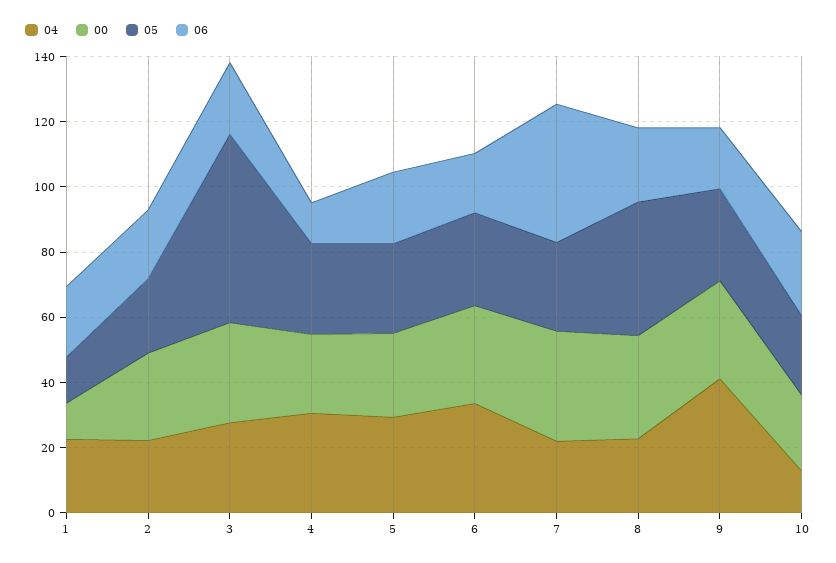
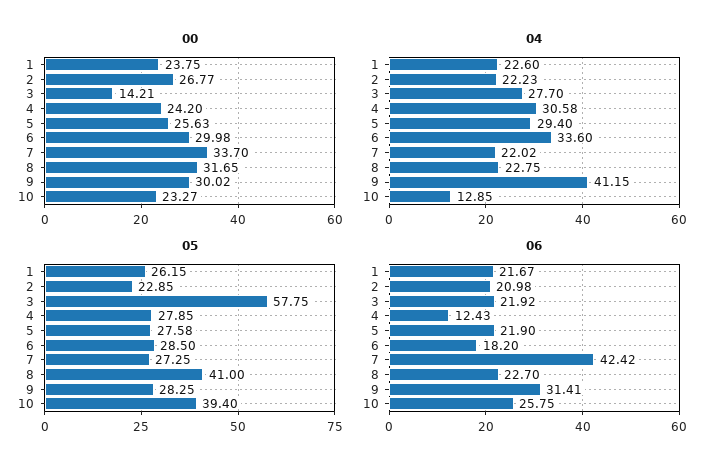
  {
    "04": {
      "1": 22.6,
      "2": 22.23,
      "3": 27.7,
      "4": 30.58,
      "5": 29.4,
      "6": 33.6,
      "7": 22.02,
      "8": 22.75,
      "9": 41.15,
      "10": 12.85
    },
    "00": {
-     "1": 10,
+     "1": 23.75,
      "2": 26.77,
-     "3": 30,
+     "3": 14.21,
      "4": 24.2,
      "5": 25.63,
      "6": 29.98,
      "7": 33.7,
      "8": 31.65,
      "9": 30.02,
      "10": 23.27
    },
    "05": {
-     "1": 15,
+     "1": 26.15,
      "2": 22.85,
      "3": 57.75,
      "4": 27.85,
      "5": 27.58,
      "6": 28.5,
      "7": 27.25,
      "8": 41,
      "9": 28.25,
-     "10": 25
+     "10": 39.4
    },
    "06": {
      "1": 21.67,
      "2": 20.98,
      "3": 21.92,
      "4": 12.43,
      "5": 21.9,
      "6": 18.2,
      "7": 42.42,
      "8": 22.7,
-     "9": 20,
+     "9": 31.41,
      "10": 25.75
    }
  }

